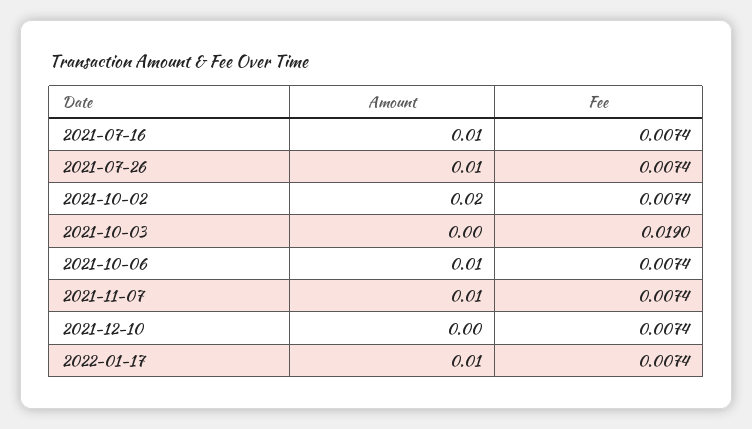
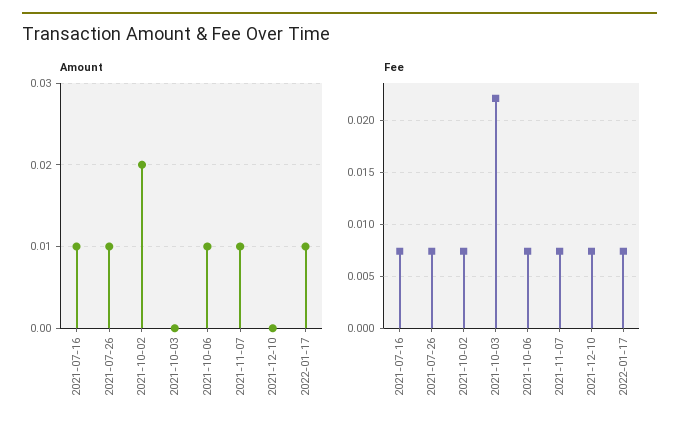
  {
    "Amount": {
      "2021-07-16": 0.01,
      "2021-07-26": 0.01,
      "2021-10-02": 0.02,
      "2021-10-03": 0,
      "2021-10-06": 0.01,
      "2021-11-07": 0.01,
      "2021-12-10": 0,
      "2022-01-17": 0.01
    },
    "Fee": {
      "2021-07-16": 0.0074,
      "2021-07-26": 0.0074,
      "2021-10-02": 0.0074,
-     "2021-10-03": 0.019,
+     "2021-10-03": 0.022,
      "2021-10-06": 0.0074,
      "2021-11-07": 0.0074,
      "2021-12-10": 0.0074,
      "2022-01-17": 0.0074
    }
  }

